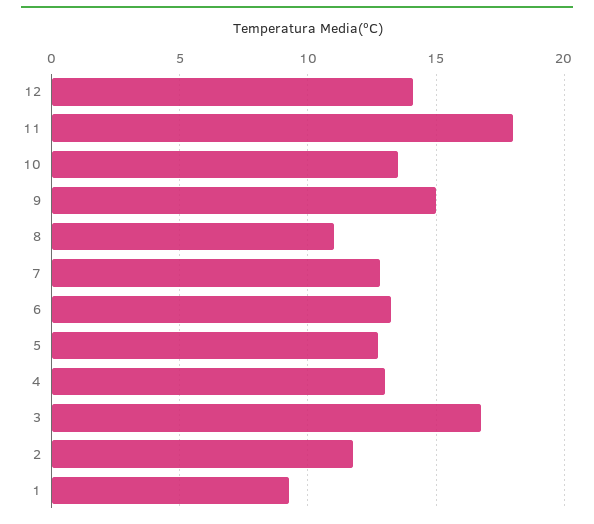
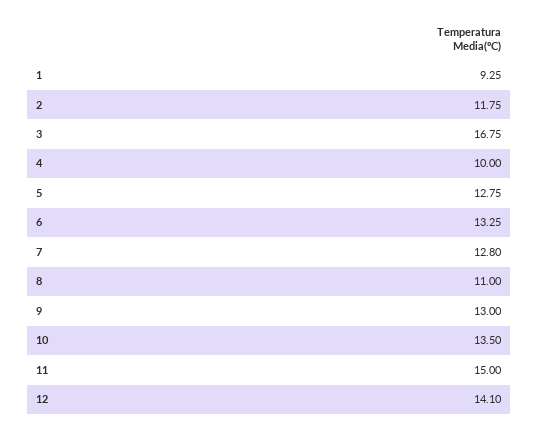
  {
    "12": 14.1,
-   "11": 18,
+   "11": 15,
    "10": 13.5,
-   "9": 15,
+   "9": 13,
    "8": 11,
    "7": 12.8,
    "6": 13.25,
    "5": 12.75,
-   "4": 13,
+   "4": 10,
    "3": 16.75,
    "2": 11.75,
    "1": 9.25
  }

